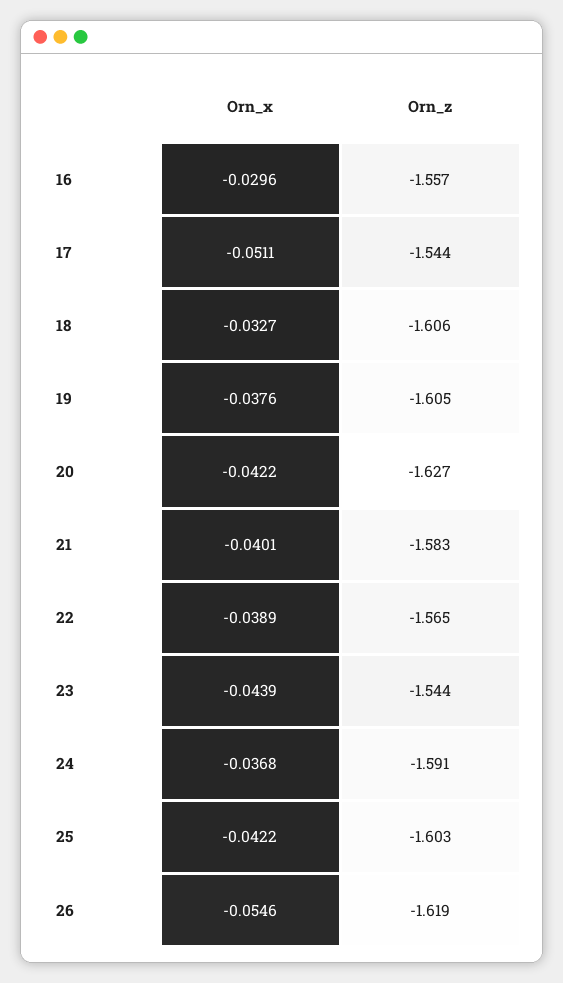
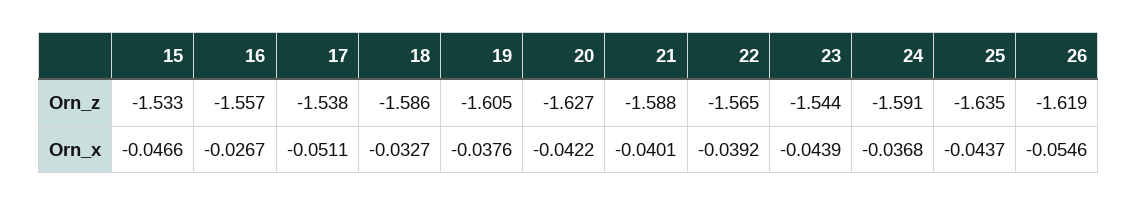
  {
    "Orn_x": {
-     "16": -0.0296,
+     "16": -0.0267,
      "17": -0.0511,
      "18": -0.0327,
      "19": -0.0376,
      "20": -0.0422,
      "21": -0.0401,
-     "22": -0.0389,
+     "22": -0.0392,
      "23": -0.0439,
      "24": -0.0368,
-     "25": -0.0422,
+     "25": -0.0437,
-     "26": -0.0546
+     "26": -0.0546,
+     "15": -0.0466
    },
    "Orn_z": {
      "16": -1.557,
-     "17": -1.544,
+     "17": -1.538,
-     "18": -1.606,
+     "18": -1.586,
      "19": -1.605,
      "20": -1.627,
-     "21": -1.583,
+     "21": -1.588,
      "22": -1.565,
      "23": -1.544,
      "24": -1.591,
-     "25": -1.603,
+     "25": -1.635,
-     "26": -1.619
+     "26": -1.619,
+     "15": -1.533
    }
  }

